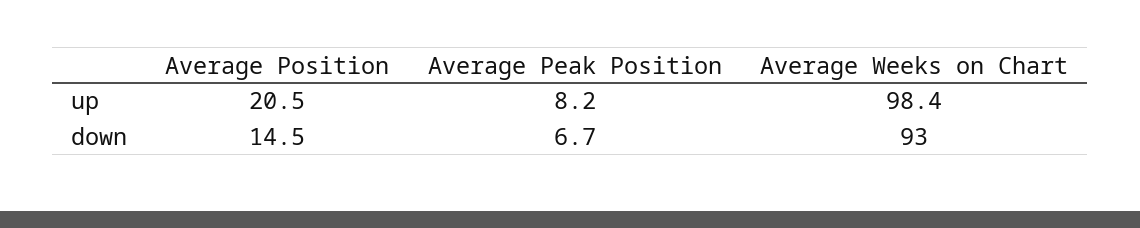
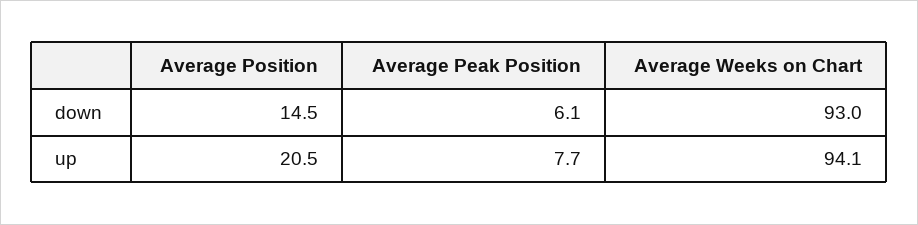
  {
    "Average Position": {
      "up": 20.5,
      "down": 14.5
    },
    "Average Peak Position": {
-     "up": 8.2,
+     "up": 7.7,
-     "down": 6.7
+     "down": 6.1
    },
    "Average Weeks on Chart": {
-     "up": 98.4,
+     "up": 94.1,
      "down": 93
    }
  }

